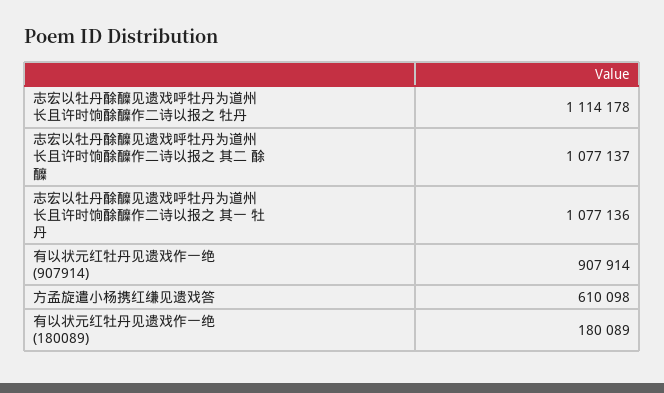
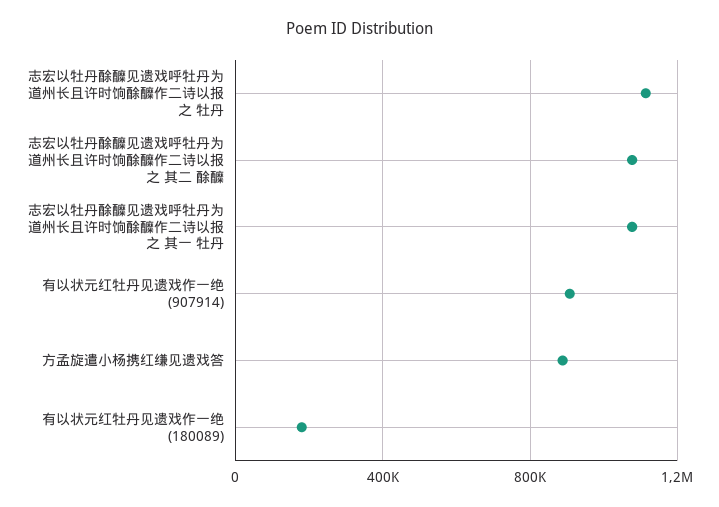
  {
    "志宏以牡丹酴醾见遗戏呼牡丹为道州长且许时饷酴醾作二诗以报之 牡丹": 1114178,
    "志宏以牡丹酴醾见遗戏呼牡丹为道州长且许时饷酴醾作二诗以报之 其二 酴醾": 1077137,
    "志宏以牡丹酴醾见遗戏呼牡丹为道州长且许时饷酴醾作二诗以报之 其一 牡丹": 1077136,
    "有以状元红牡丹见遗戏作一绝 (907914)": 907914,
-   "方孟旋遣小杨携红缣见遗戏答": 610098,
+   "方孟旋遣小杨携红缣见遗戏答": 900000,
    "有以状元红牡丹见遗戏作一绝 (180089)": 180089
  }

